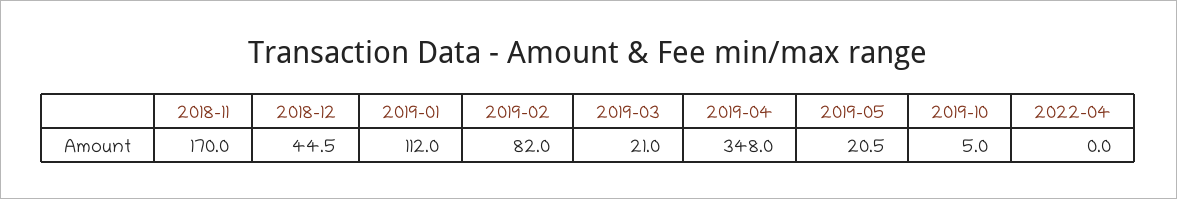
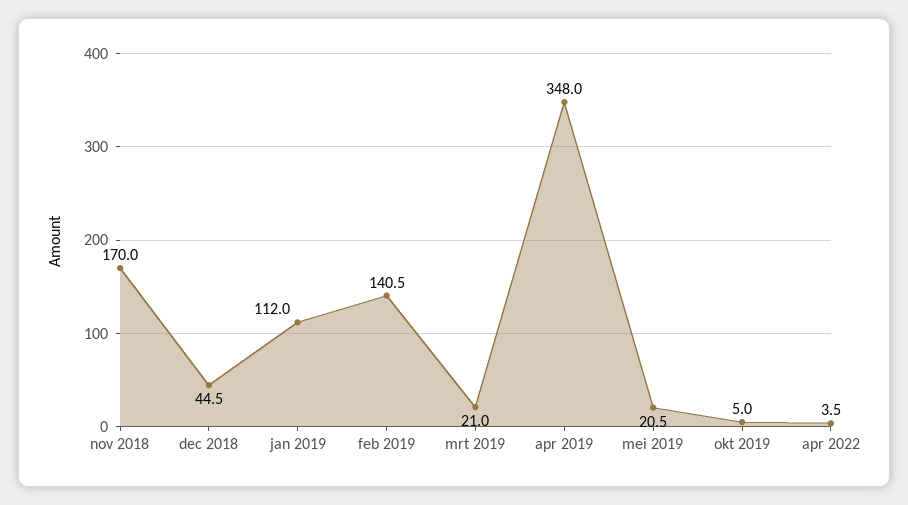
  {
    "2018-11": 170,
    "2018-12": 44.5,
    "2019-01": 112,
-   "2019-02": 82,
+   "2019-02": 140.5,
    "2019-03": 21,
    "2019-04": 348,
    "2019-05": 20.5,
    "2019-10": 5,
-   "2022-04": 0
+   "2022-04": 3.5
  }

